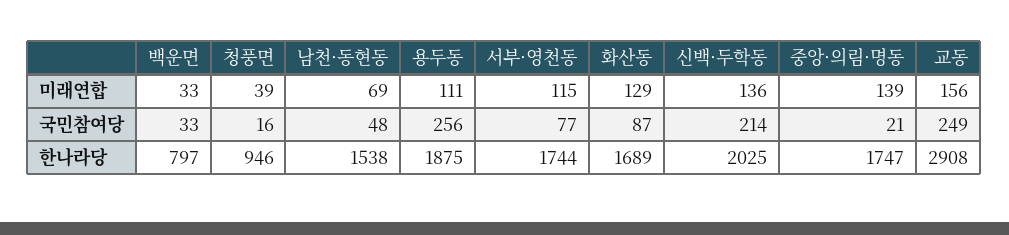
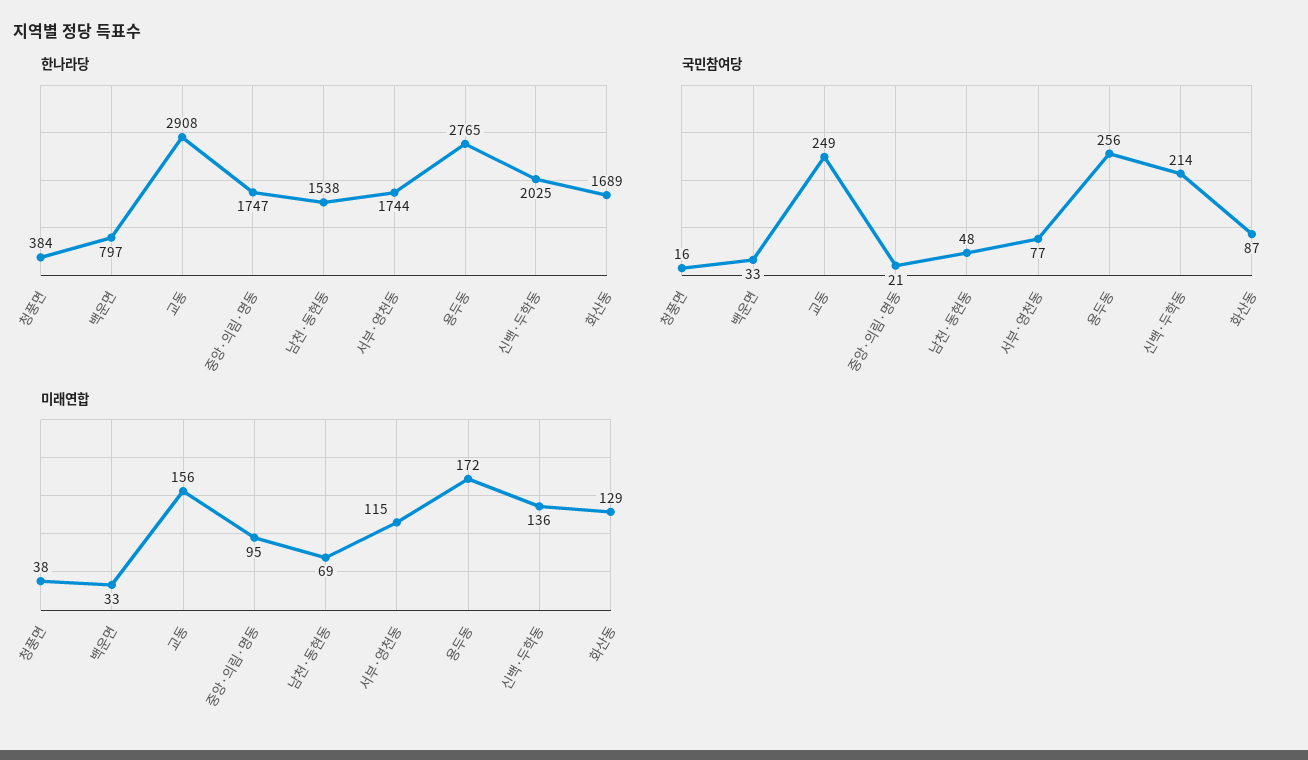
  {
    "미래연합": {
      "백운면": 33,
-     "청풍면": 39,
+     "청풍면": 38,
      "남천·동현동": 69,
-     "용두동": 111,
+     "용두동": 172,
      "서부·영천동": 115,
      "화산동": 129,
      "신백·두학동": 136,
-     "중앙·의림·명동": 139,
+     "중앙·의림·명동": 95,
      "교동": 156
    },
    "국민참여당": {
      "백운면": 33,
      "청풍면": 16,
      "남천·동현동": 48,
      "용두동": 256,
      "서부·영천동": 77,
      "화산동": 87,
      "신백·두학동": 214,
      "중앙·의림·명동": 21,
      "교동": 249
    },
    "한나라당": {
      "백운면": 797,
-     "청풍면": 946,
+     "청풍면": 384,
      "남천·동현동": 1538,
-     "용두동": 1875,
+     "용두동": 2765,
      "서부·영천동": 1744,
      "화산동": 1689,
      "신백·두학동": 2025,
      "중앙·의림·명동": 1747,
      "교동": 2908
    }
  }

